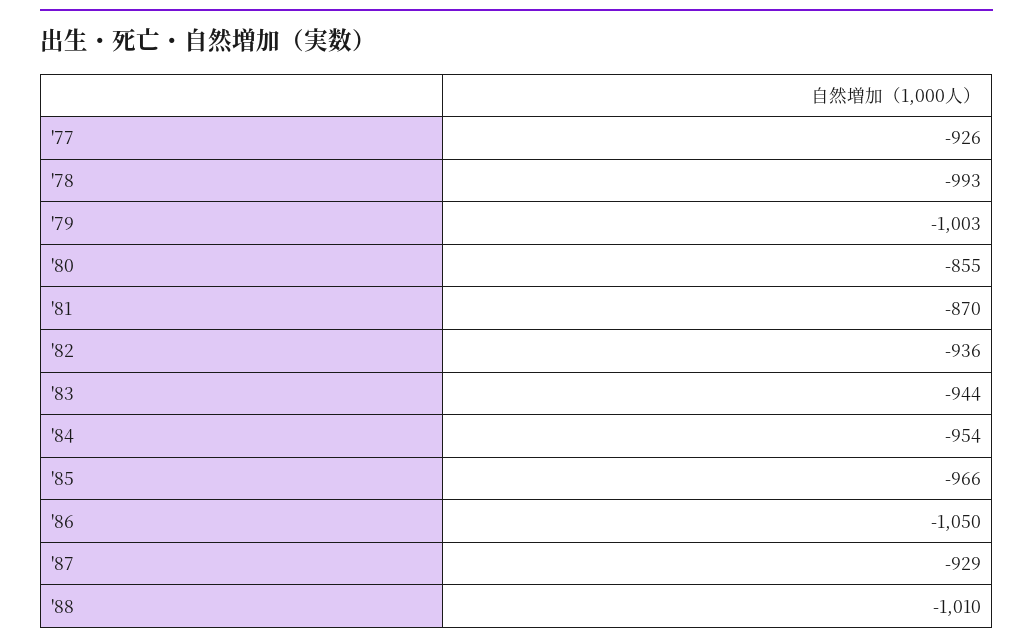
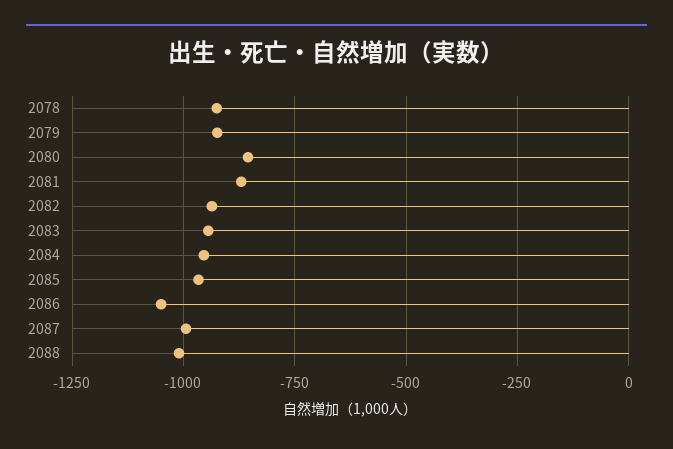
  {
-   "'77": -926,
-   "'78": -993,
+   "'78": -925,
-   "'79": -1003,
+   "'79": -925,
    "'80": -855,
    "'81": -870,
    "'82": -936,
    "'83": -944,
    "'84": -954,
    "'85": -966,
    "'86": -1050,
-   "'87": -929,
+   "'87": -1000,
    "'88": -1010
  }

